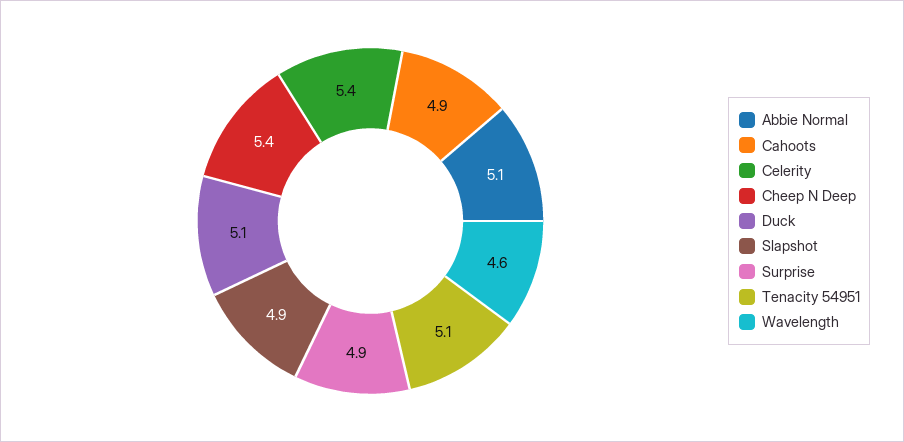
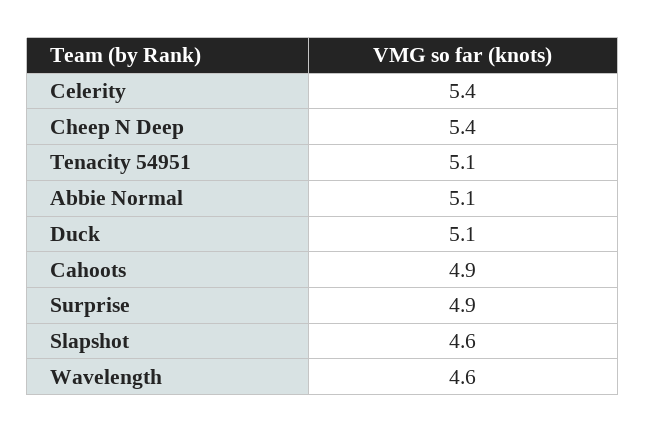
  {
    "Abbie Normal": 5.1,
    "Cahoots": 4.9,
    "Celerity": 5.4,
    "Cheep N Deep": 5.4,
    "Duck": 5.1,
-   "Slapshot": 4.9,
+   "Slapshot": 4.6,
    "Surprise": 4.9,
    "Tenacity 54951": 5.1,
    "Wavelength": 4.6
  }

